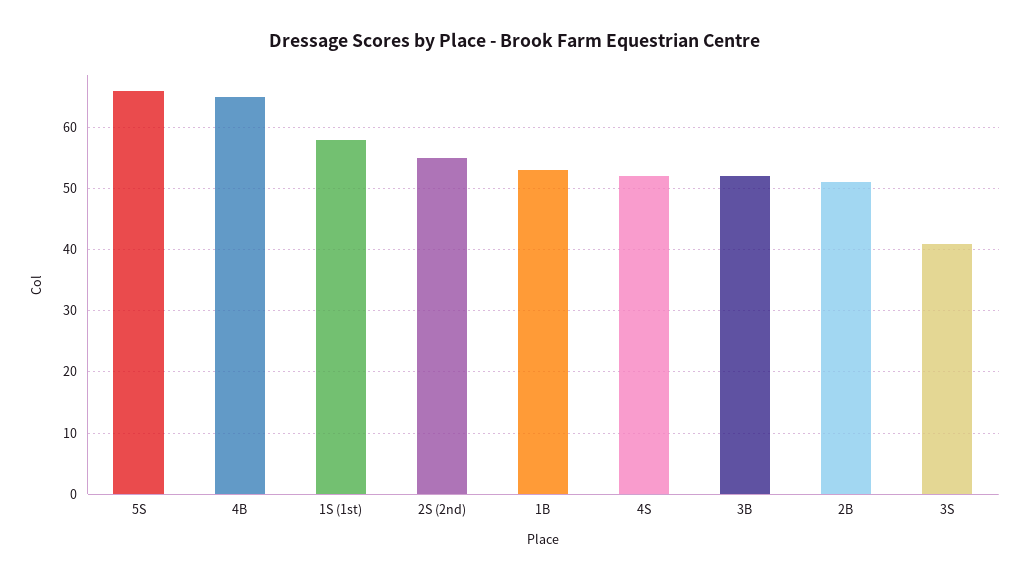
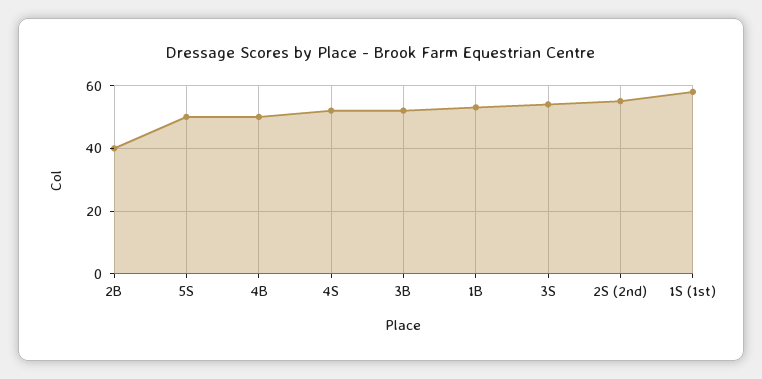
  {
-   "5S": 66,
+   "5S": 50,
-   "4B": 65,
+   "4B": 50,
    "1S (1st)": 58,
    "2S (2nd)": 55,
    "1B": 53,
    "4S": 52,
    "3B": 52,
-   "2B": 51,
+   "2B": 40,
-   "3S": 41
+   "3S": 55
  }

